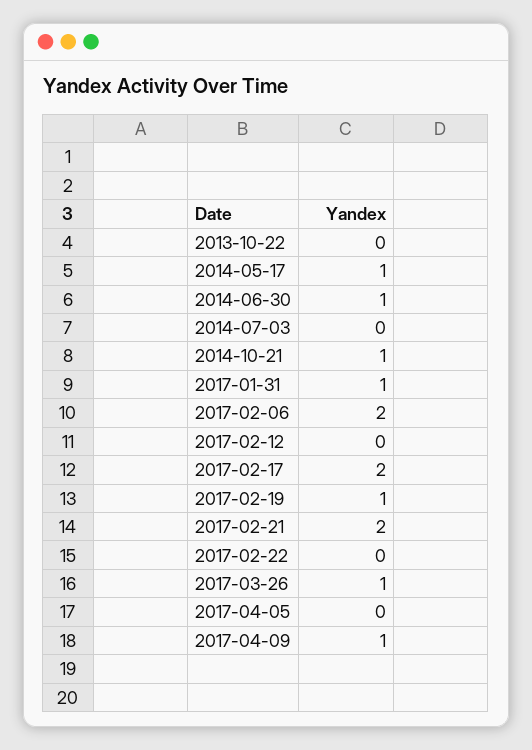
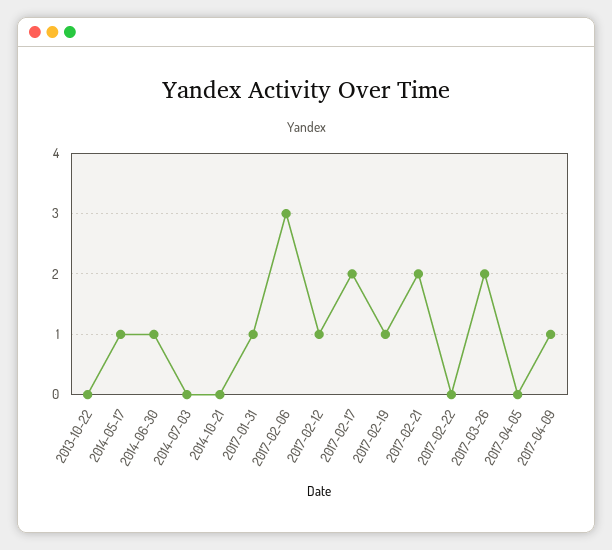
  {
    "2013-10-22": 0,
    "2014-05-17": 1,
    "2014-06-30": 1,
    "2014-07-03": 0,
-   "2014-10-21": 1,
+   "2014-10-21": 0,
    "2017-01-31": 1,
-   "2017-02-06": 2,
+   "2017-02-06": 3,
-   "2017-02-12": 0,
+   "2017-02-12": 1,
    "2017-02-17": 2,
    "2017-02-19": 1,
    "2017-02-21": 2,
    "2017-02-22": 0,
-   "2017-03-26": 1,
+   "2017-03-26": 2,
    "2017-04-05": 0,
    "2017-04-09": 1
  }

